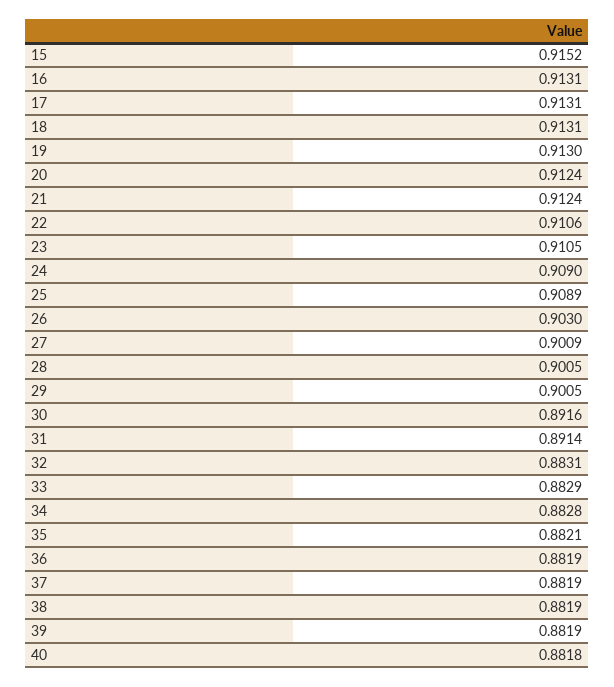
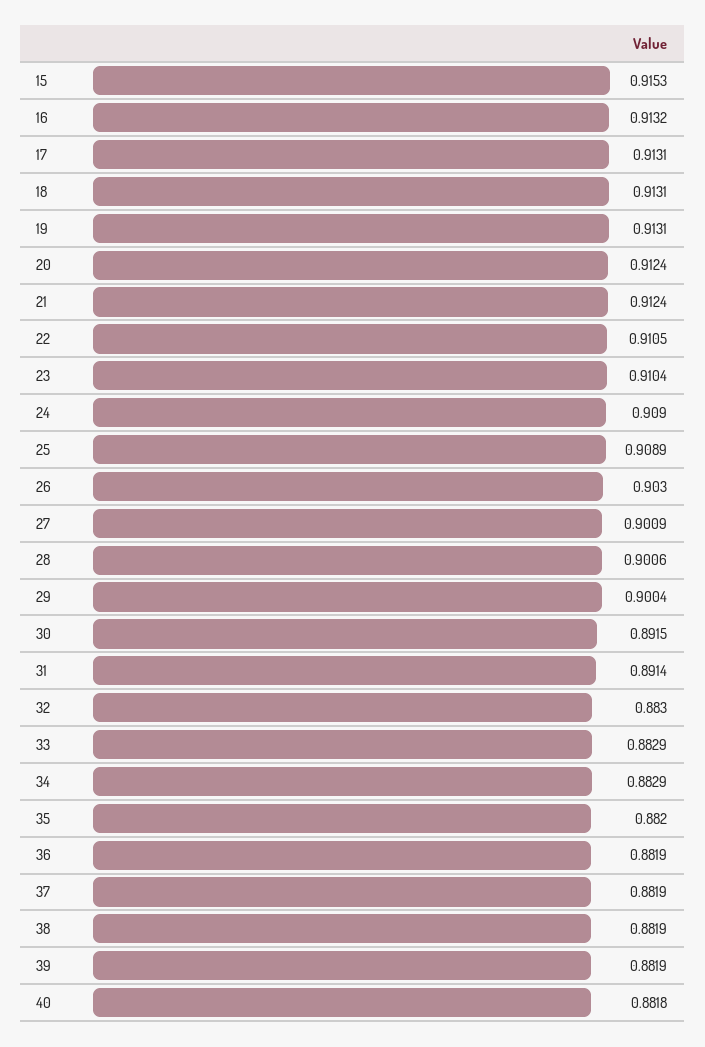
  {
-   "15": 0.9152,
+   "15": 0.9153,
-   "16": 0.9131,
+   "16": 0.9132,
    "17": 0.9131,
    "18": 0.9131,
-   "19": 0.913,
+   "19": 0.9131,
    "20": 0.9124,
    "21": 0.9124,
-   "22": 0.9106,
+   "22": 0.9105,
-   "23": 0.9105,
+   "23": 0.9104,
    "24": 0.909,
    "25": 0.9089,
    "26": 0.903,
    "27": 0.9009,
-   "28": 0.9005,
+   "28": 0.9006,
-   "29": 0.9005,
+   "29": 0.9004,
-   "30": 0.8916,
+   "30": 0.8915,
    "31": 0.8914,
-   "32": 0.8831,
+   "32": 0.883,
    "33": 0.8829,
-   "34": 0.8828,
+   "34": 0.8829,
-   "35": 0.8821,
+   "35": 0.882,
    "36": 0.8819,
    "37": 0.8819,
    "38": 0.8819,
    "39": 0.8819,
    "40": 0.8818
  }

